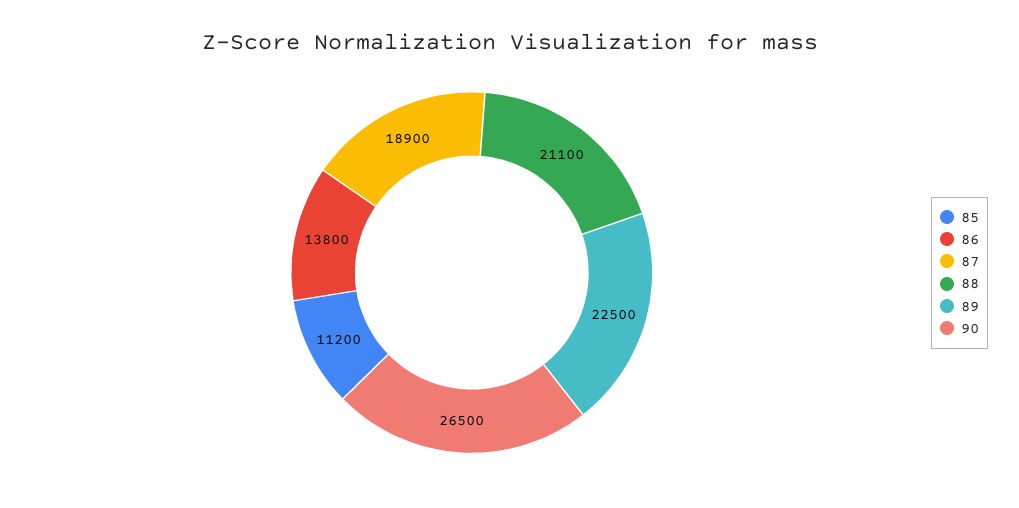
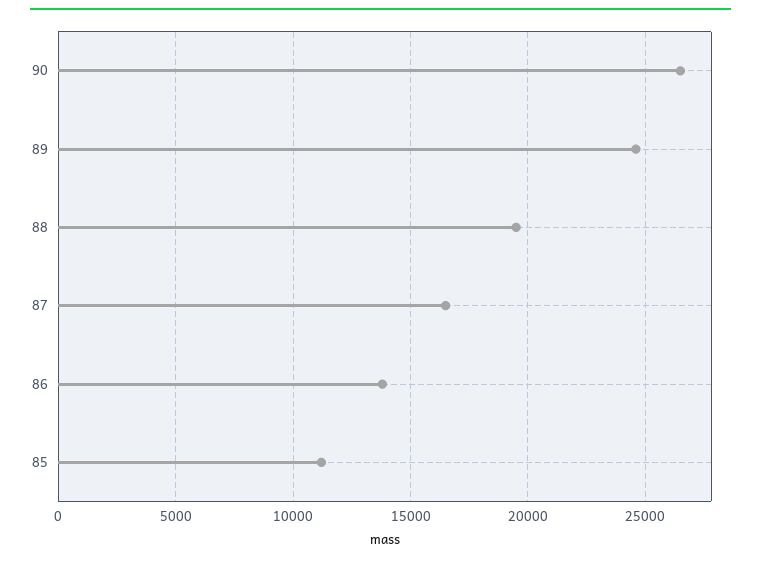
  {
    "85": 11200,
    "86": 13800,
-   "87": 18900,
+   "87": 16500,
-   "88": 21100,
+   "88": 19500,
-   "89": 22500,
+   "89": 24500,
    "90": 26500
  }

